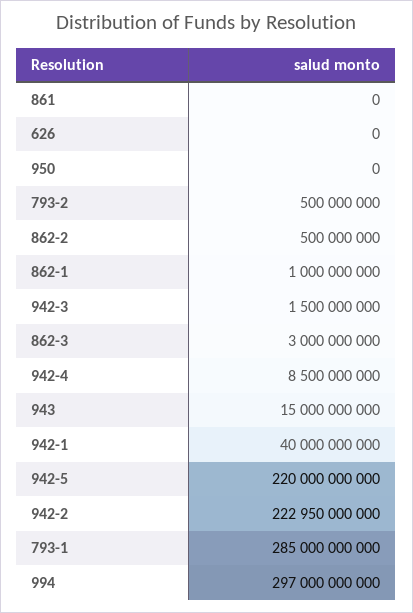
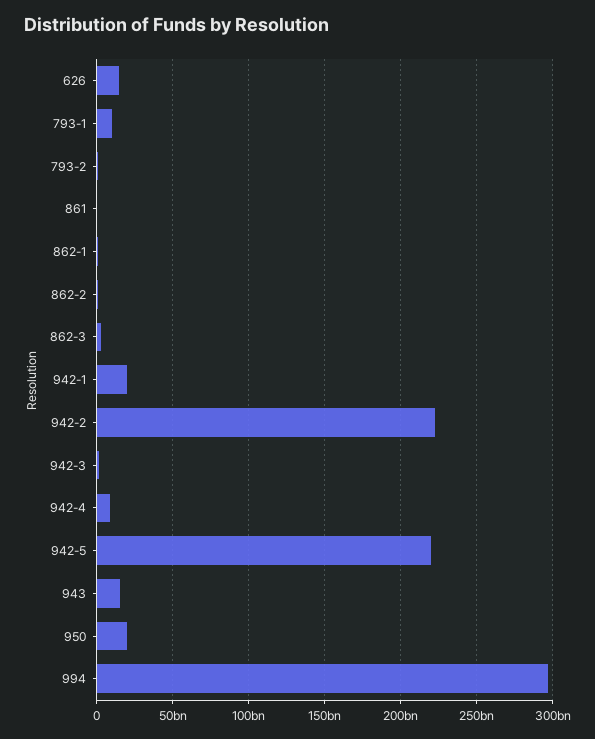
  {
    "861": 0,
-   "626": 0,
+   "626": 15000000000,
-   "950": 0,
+   "950": 20000000000,
    "793-2": 500000000,
    "862-2": 500000000,
    "862-1": 1000000000,
    "942-3": 1500000000,
    "862-3": 3000000000,
    "942-4": 8500000000,
    "943": 15000000000,
-   "942-1": 40000000000,
+   "942-1": 20000000000,
    "942-5": 220000000000,
    "942-2": 222950000000,
-   "793-1": 285000000000,
+   "793-1": 10000000000,
    "994": 297000000000
  }

